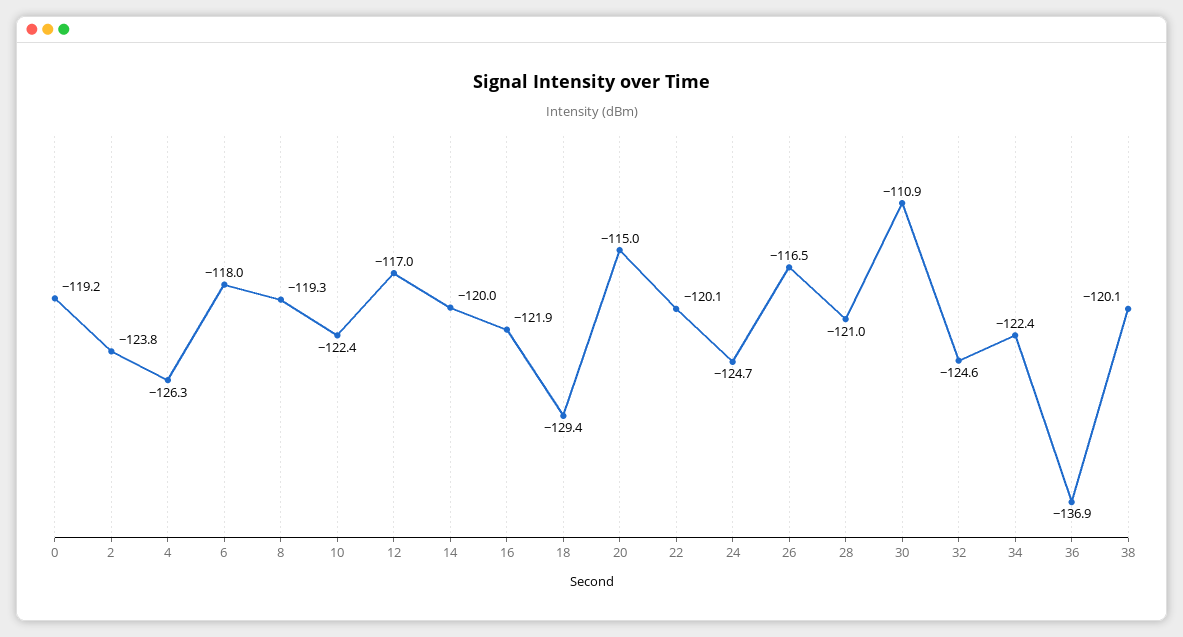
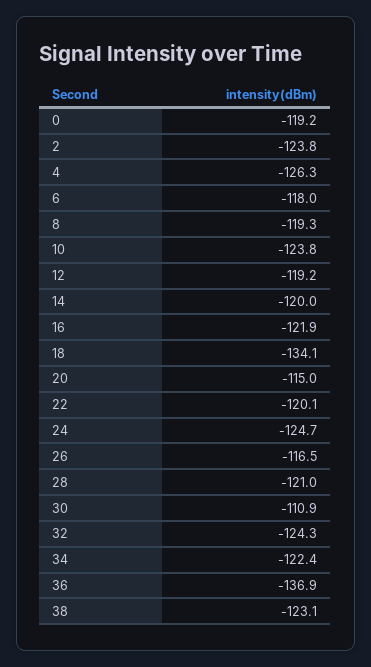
  {
    "0": -119.2,
    "2": -123.8,
    "4": -126.3,
    "6": -118,
    "8": -119.3,
-   "10": -122.4,
+   "10": -123.8,
-   "12": -117,
+   "12": -119.2,
    "14": -120,
    "16": -121.9,
-   "18": -129.4,
+   "18": -134.1,
    "20": -115,
    "22": -120.1,
    "24": -124.7,
    "26": -116.5,
    "28": -121,
    "30": -110.9,
-   "32": -124.6,
+   "32": -124.3,
    "34": -122.4,
    "36": -136.9,
-   "38": -120.1
+   "38": -123.1
  }

